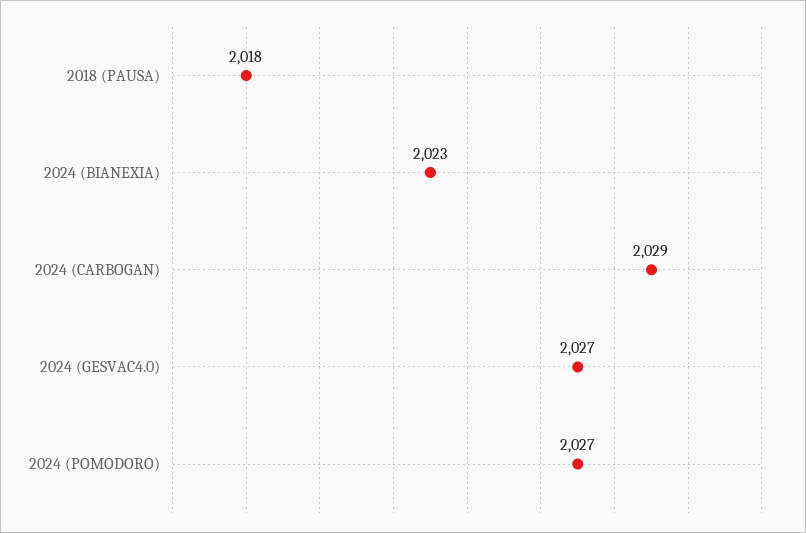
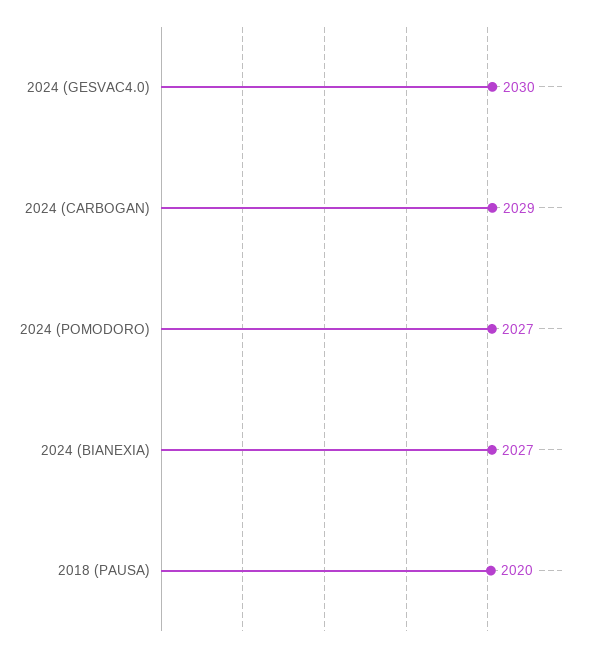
  {
-   "2018 (PAUSA)": 2018,
+   "2018 (PAUSA)": 2020,
-   "2024 (BIANEXIA)": 2023,
+   "2024 (BIANEXIA)": 2027,
    "2024 (CARBOGAN)": 2029,
-   "2024 (GESVAC4.0)": 2027,
+   "2024 (GESVAC4.0)": 2030,
    "2024 (POMODORO)": 2027
  }

